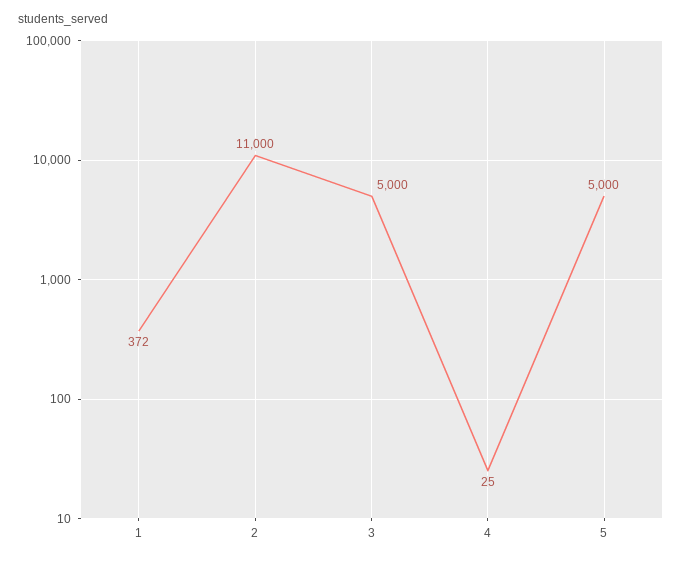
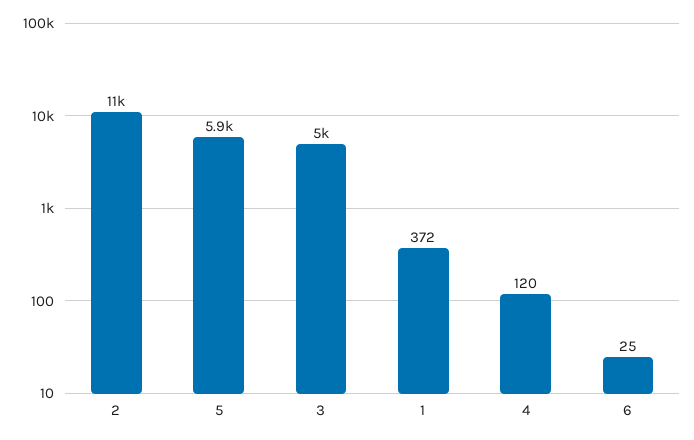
  {
    "1": 372,
    "2": 11000,
    "3": 5000,
-   "4": 25,
+   "4": 120,
-   "5": 5000
+   "5": 5900,
+   "6": 25
  }

